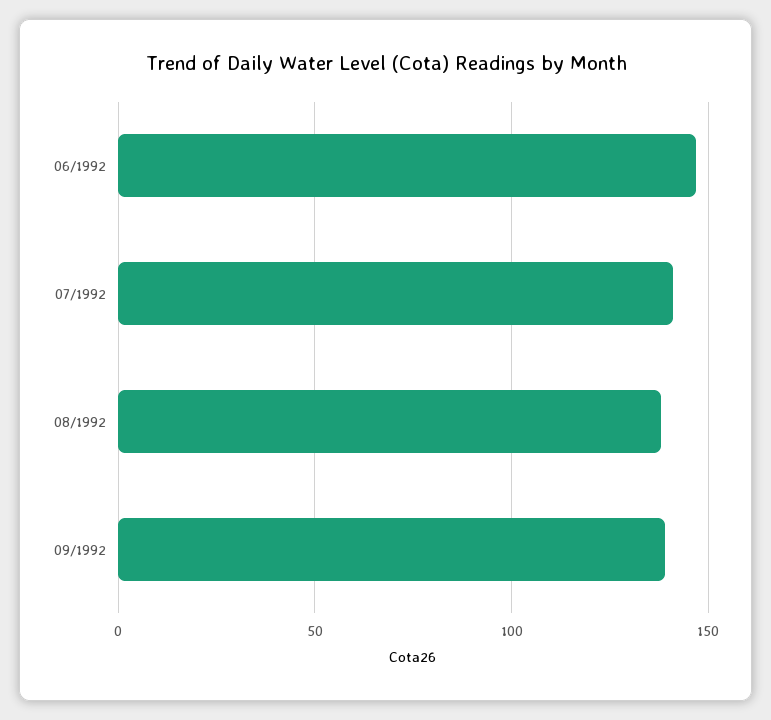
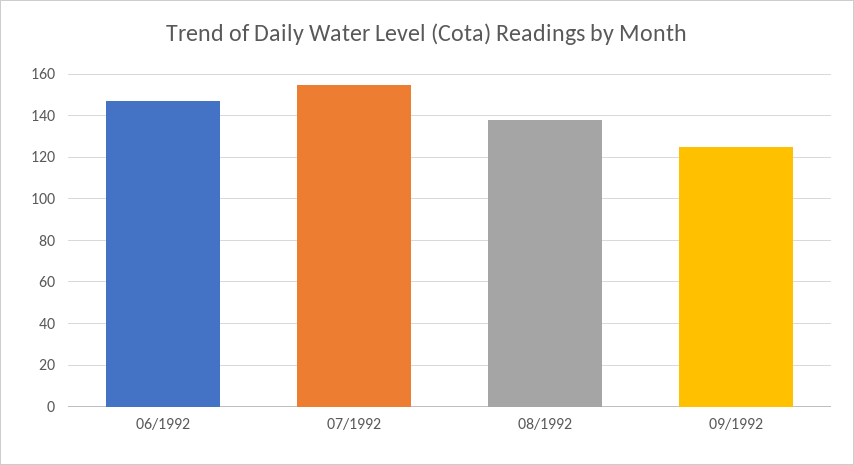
  {
    "06/1992": 145,
-   "07/1992": 140,
+   "07/1992": 155,
    "08/1992": 140,
-   "09/1992": 140
+   "09/1992": 125
  }

